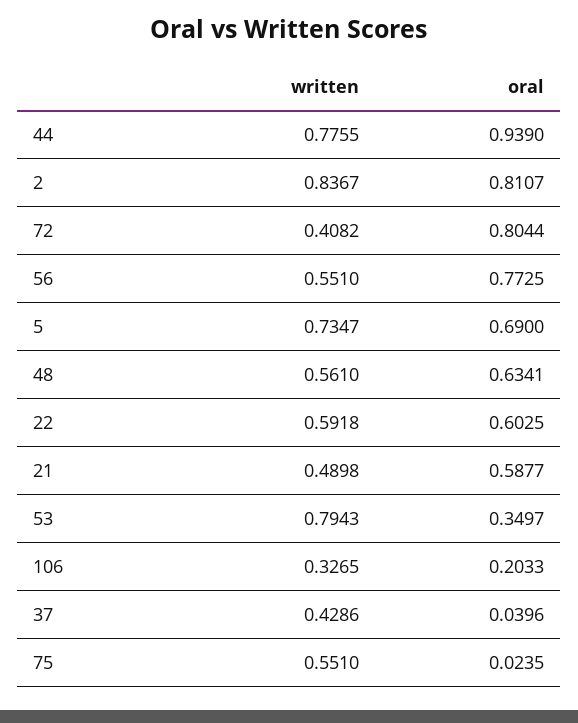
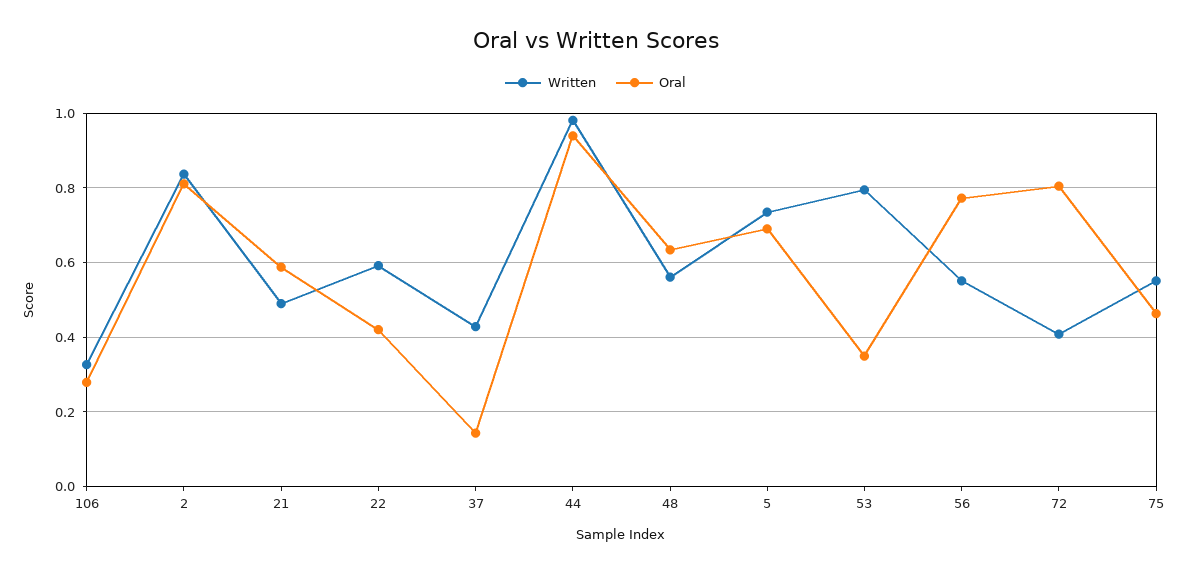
  {
    "written": {
-     "44": 0.7755,
+     "44": 0.98,
      "2": 0.8367,
      "72": 0.4082,
      "56": 0.551,
      "5": 0.7347,
      "48": 0.561,
      "22": 0.5918,
      "21": 0.4898,
      "53": 0.7943,
      "106": 0.3265,
      "37": 0.4286,
      "75": 0.551
    },
    "oral": {
      "44": 0.939,
      "2": 0.8107,
      "72": 0.8044,
      "56": 0.7725,
      "5": 0.69,
      "48": 0.6341,
-     "22": 0.6025,
+     "22": 0.42,
      "21": 0.5877,
      "53": 0.3497,
-     "106": 0.2033,
+     "106": 0.28,
-     "37": 0.0396,
+     "37": 0.14,
-     "75": 0.0235
+     "75": 0.46
    }
  }

